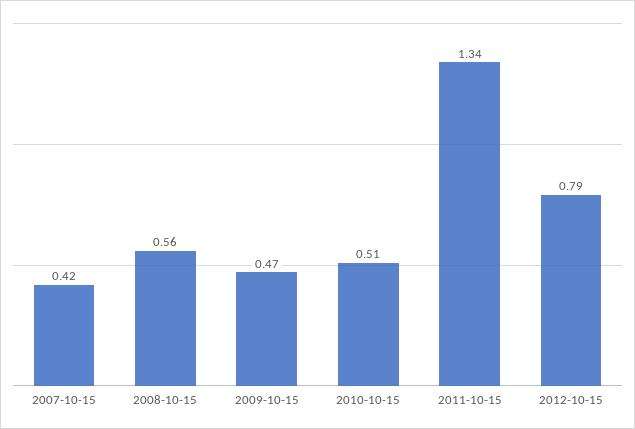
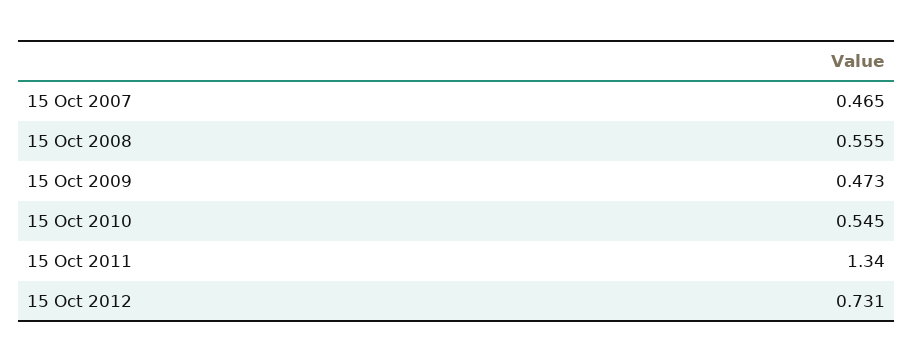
  {
-   "2007-10-15": 0.42,
+   "2007-10-15": 0.465,
    "2008-10-15": 0.555,
    "2009-10-15": 0.473,
-   "2010-10-15": 0.51,
+   "2010-10-15": 0.545,
    "2011-10-15": 1.34,
-   "2012-10-15": 0.79
+   "2012-10-15": 0.731
  }

